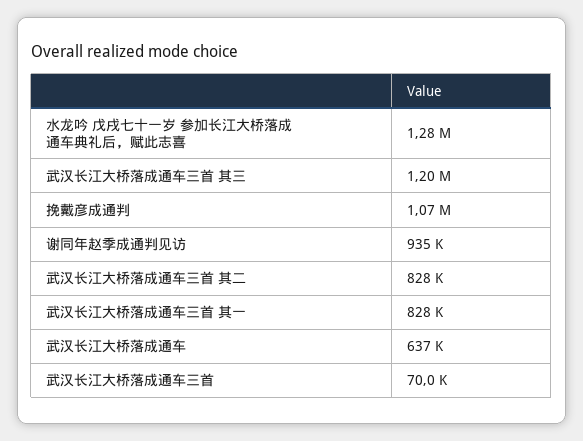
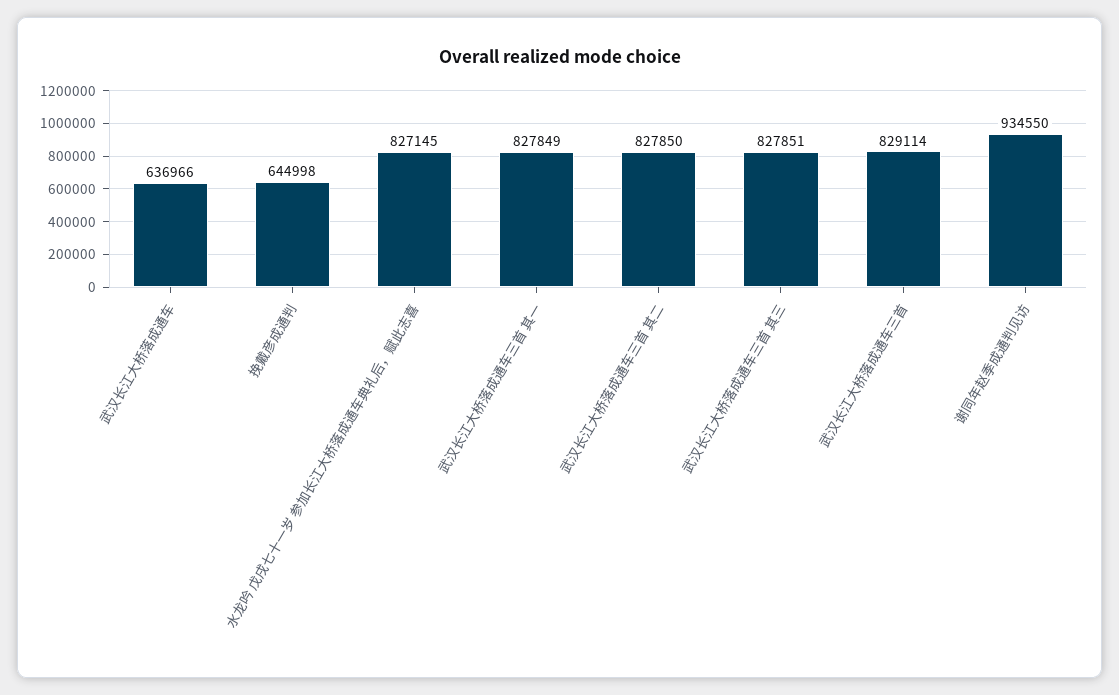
  {
-   "水龙吟 戊戌七十一岁 参加长江大桥落成通车典礼后，赋此志喜": 1280000,
+   "水龙吟 戊戌七十一岁 参加长江大桥落成通车典礼后，赋此志喜": 827145,
-   "武汉长江大桥落成通车三首 其三": 1200000,
+   "武汉长江大桥落成通车三首 其三": 827851,
-   "挽戴彦成通判": 1070000,
+   "挽戴彦成通判": 644998,
    "谢同年赵季成通判见访": 934550,
    "武汉长江大桥落成通车三首 其二": 827850,
    "武汉长江大桥落成通车三首 其一": 827849,
    "武汉长江大桥落成通车": 636966,
-   "武汉长江大桥落成通车三首": 70000
+   "武汉长江大桥落成通车三首": 829114
  }

